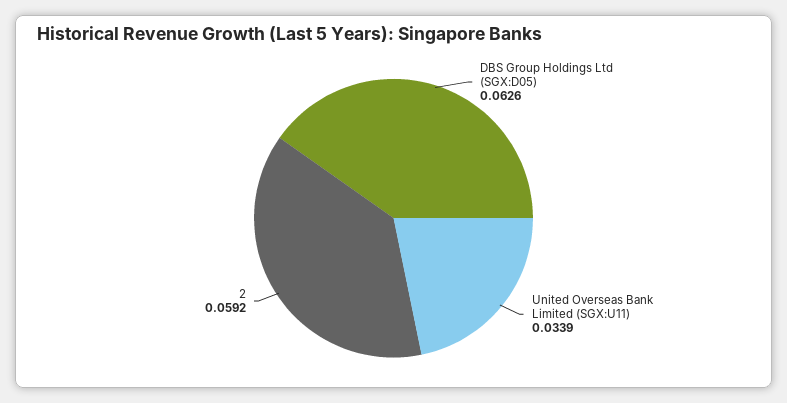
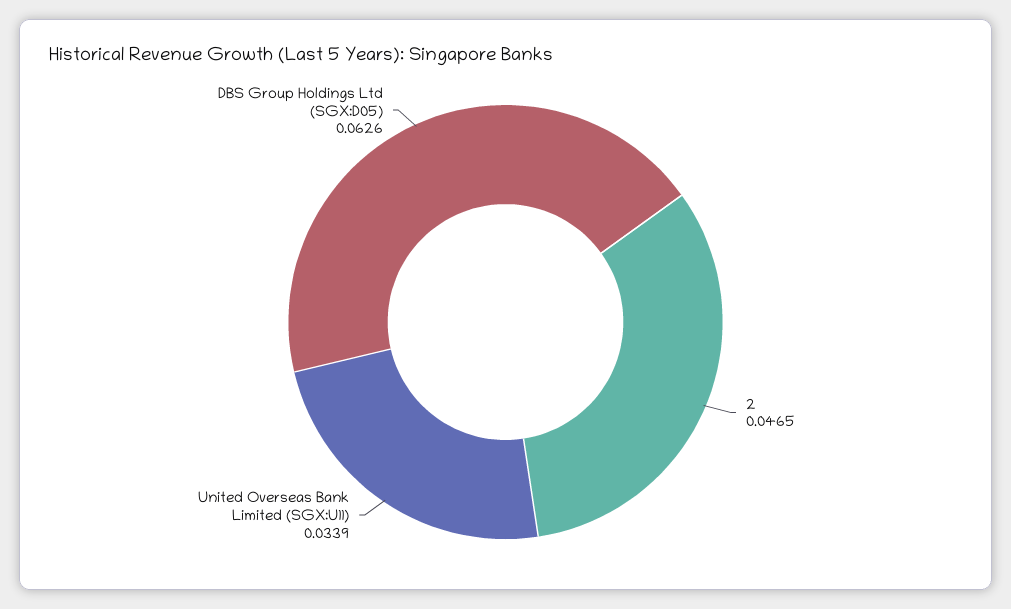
  {
    "DBS Group Holdings Ltd (SGX:D05)": 0.0626,
    "United Overseas Bank Limited (SGX:U11)": 0.0339,
-   "2": 0.0592
+   "2": 0.0465
  }

